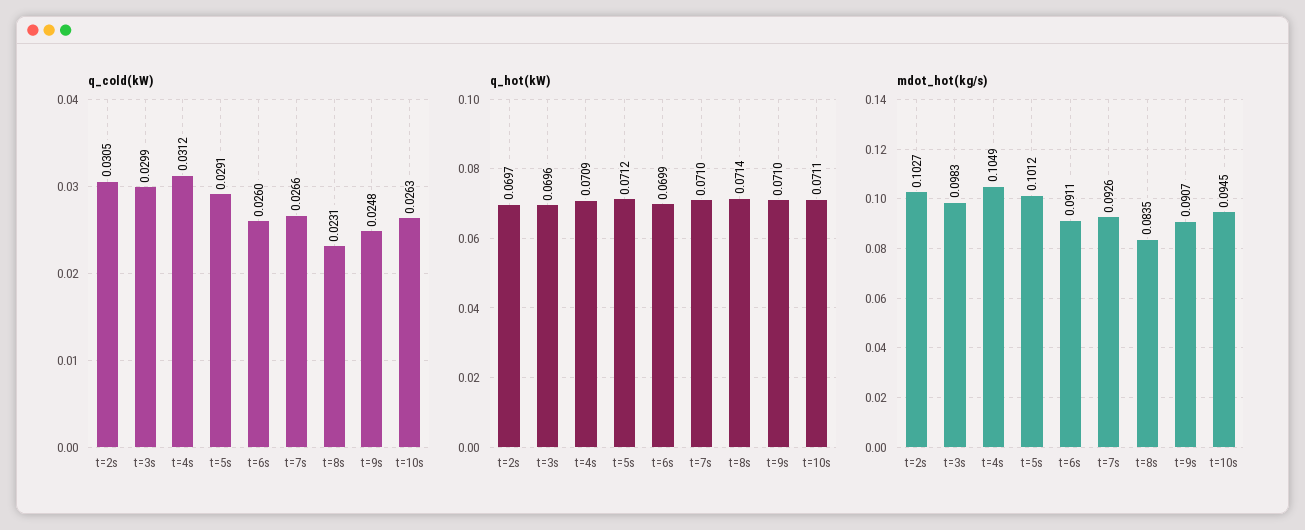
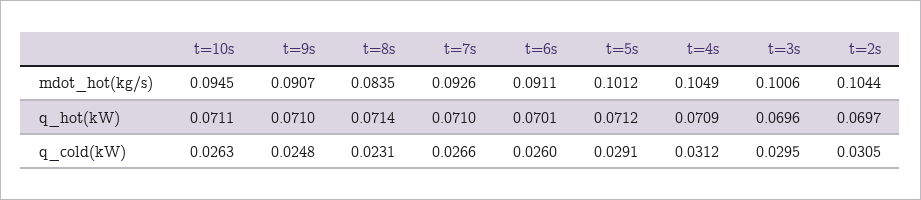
  {
    "q_cold(kW)": {
      "t=2s": 0.0305,
-     "t=3s": 0.0299,
+     "t=3s": 0.0295,
      "t=4s": 0.0312,
      "t=5s": 0.0291,
      "t=6s": 0.026,
      "t=7s": 0.0266,
      "t=8s": 0.0231,
      "t=9s": 0.0248,
      "t=10s": 0.0263
    },
    "q_hot(kW)": {
      "t=2s": 0.0697,
      "t=3s": 0.0696,
      "t=4s": 0.0709,
      "t=5s": 0.0712,
-     "t=6s": 0.0699,
+     "t=6s": 0.0701,
      "t=7s": 0.071,
      "t=8s": 0.0714,
      "t=9s": 0.071,
      "t=10s": 0.0711
    },
    "mdot_hot(kg/s)": {
-     "t=2s": 0.1027,
+     "t=2s": 0.1044,
-     "t=3s": 0.0983,
+     "t=3s": 0.1006,
      "t=4s": 0.1049,
      "t=5s": 0.1012,
      "t=6s": 0.0911,
      "t=7s": 0.0926,
      "t=8s": 0.0835,
      "t=9s": 0.0907,
      "t=10s": 0.0945
    }
  }

